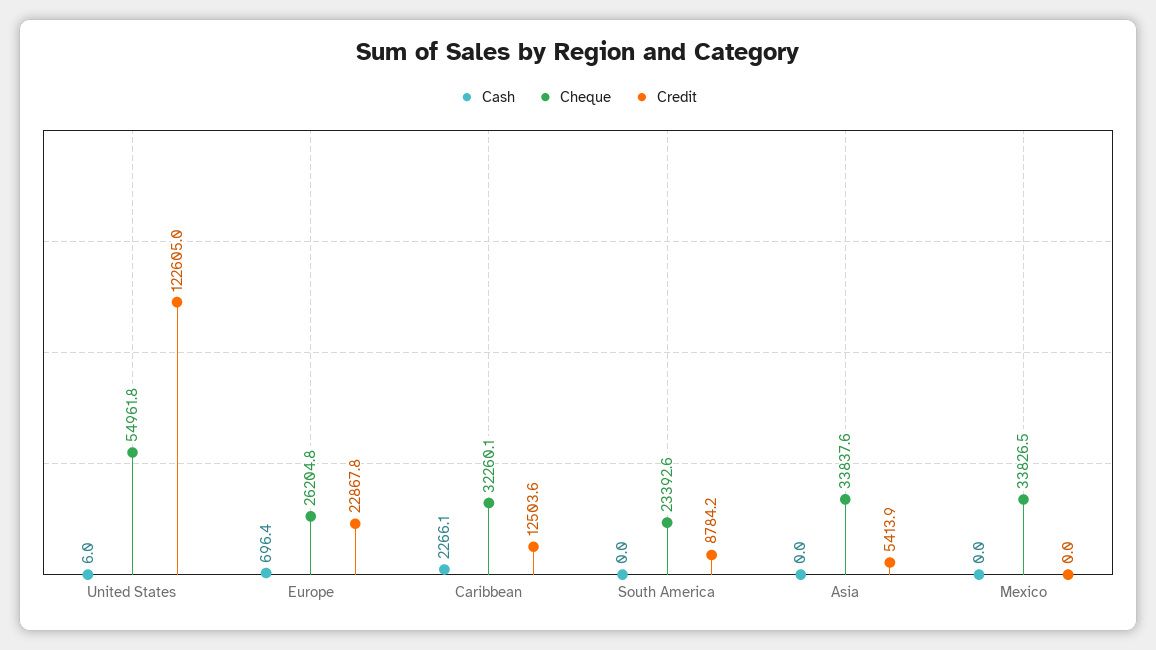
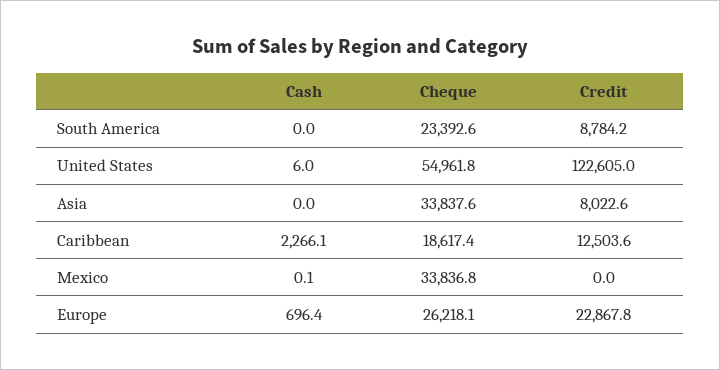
  {
    "Cash": {
      "United States": 6,
      "Europe": 696.4,
      "Caribbean": 2266.1,
      "South America": 0,
      "Asia": 0,
-     "Mexico": 0
+     "Mexico": 0.1
    },
    "Cheque": {
      "United States": 54961.8,
-     "Europe": 26204.8,
+     "Europe": 26218.1,
-     "Caribbean": 32260.1,
+     "Caribbean": 18617.4,
      "South America": 23392.6,
      "Asia": 33837.6,
-     "Mexico": 33826.5
+     "Mexico": 33836.8
    },
    "Credit": {
      "United States": 122605,
      "Europe": 22867.8,
      "Caribbean": 12503.6,
      "South America": 8784.2,
-     "Asia": 5413.9,
+     "Asia": 8022.6,
      "Mexico": 0
    }
  }

